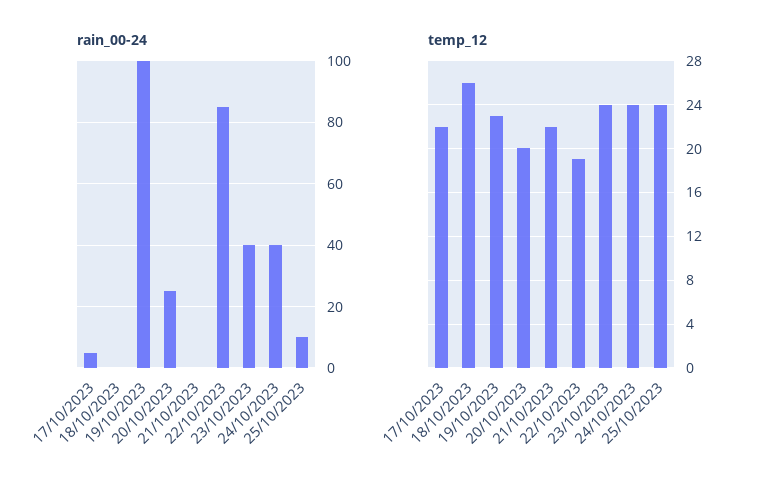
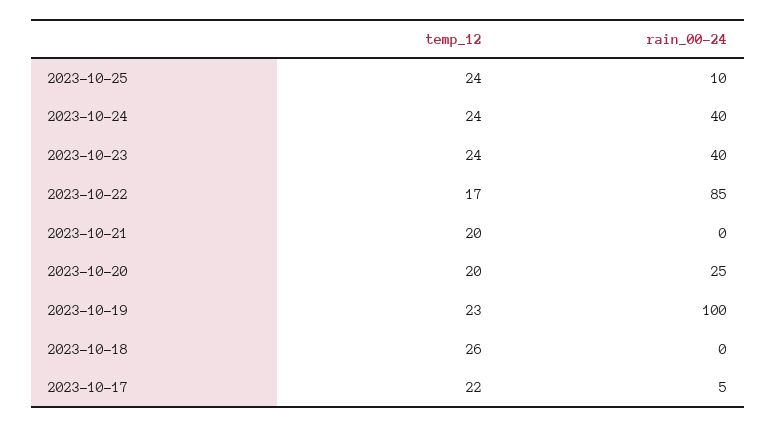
  {
    "rain_00-24": {
      "17/10/2023": 5,
      "18/10/2023": 0,
      "19/10/2023": 100,
      "20/10/2023": 25,
      "21/10/2023": 0,
      "22/10/2023": 85,
      "23/10/2023": 40,
      "24/10/2023": 40,
      "25/10/2023": 10
    },
    "temp_12": {
      "17/10/2023": 22,
      "18/10/2023": 26,
      "19/10/2023": 23,
      "20/10/2023": 20,
-     "21/10/2023": 22,
+     "21/10/2023": 20,
-     "22/10/2023": 19,
+     "22/10/2023": 17,
      "23/10/2023": 24,
      "24/10/2023": 24,
      "25/10/2023": 24
    }
  }

